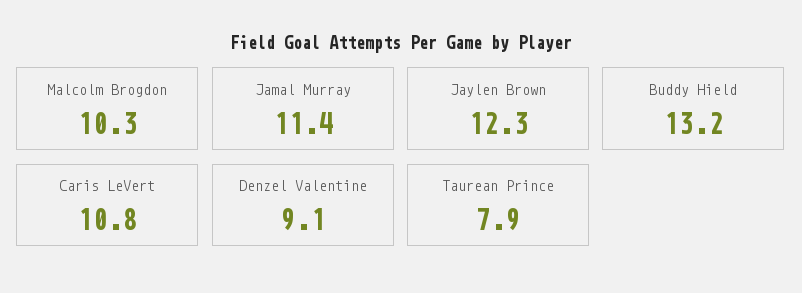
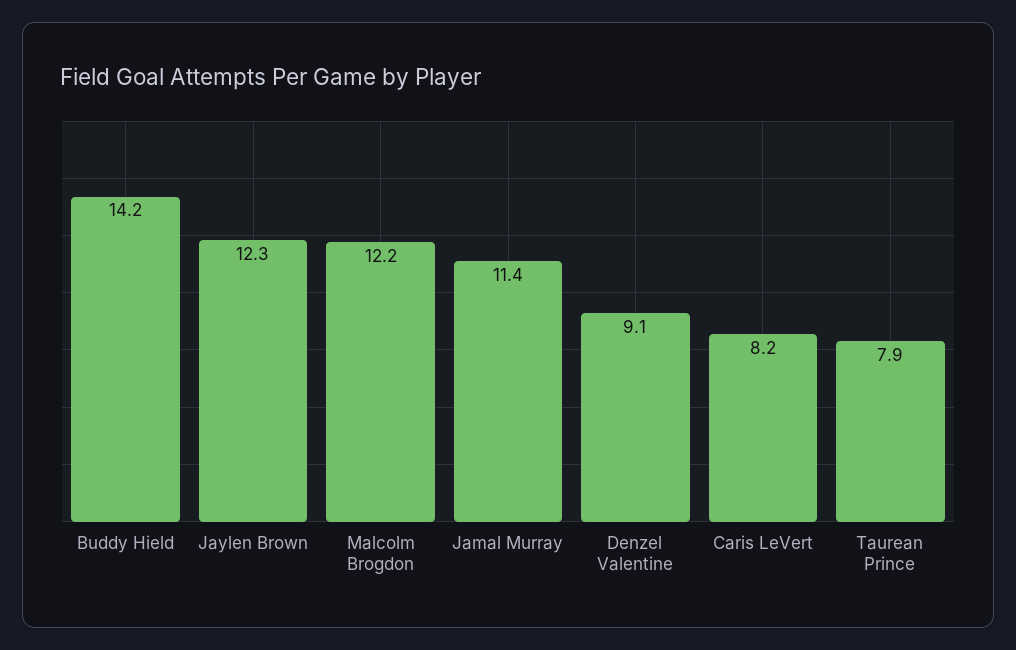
  {
-   "Malcolm Brogdon": 10.3,
+   "Malcolm Brogdon": 12.2,
    "Jamal Murray": 11.4,
    "Jaylen Brown": 12.3,
-   "Buddy Hield": 13.2,
+   "Buddy Hield": 14.2,
-   "Caris LeVert": 10.8,
+   "Caris LeVert": 8.2,
    "Denzel Valentine": 9.1,
    "Taurean Prince": 7.9
  }

